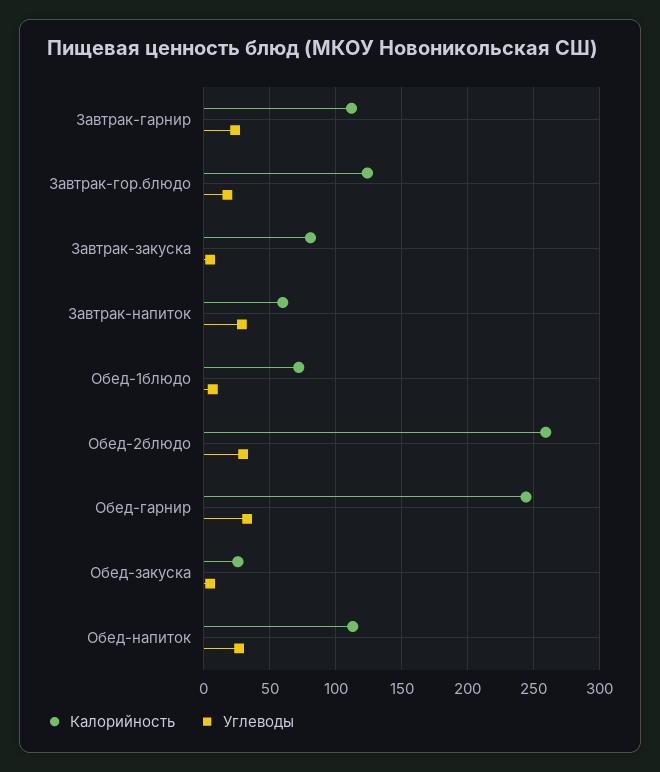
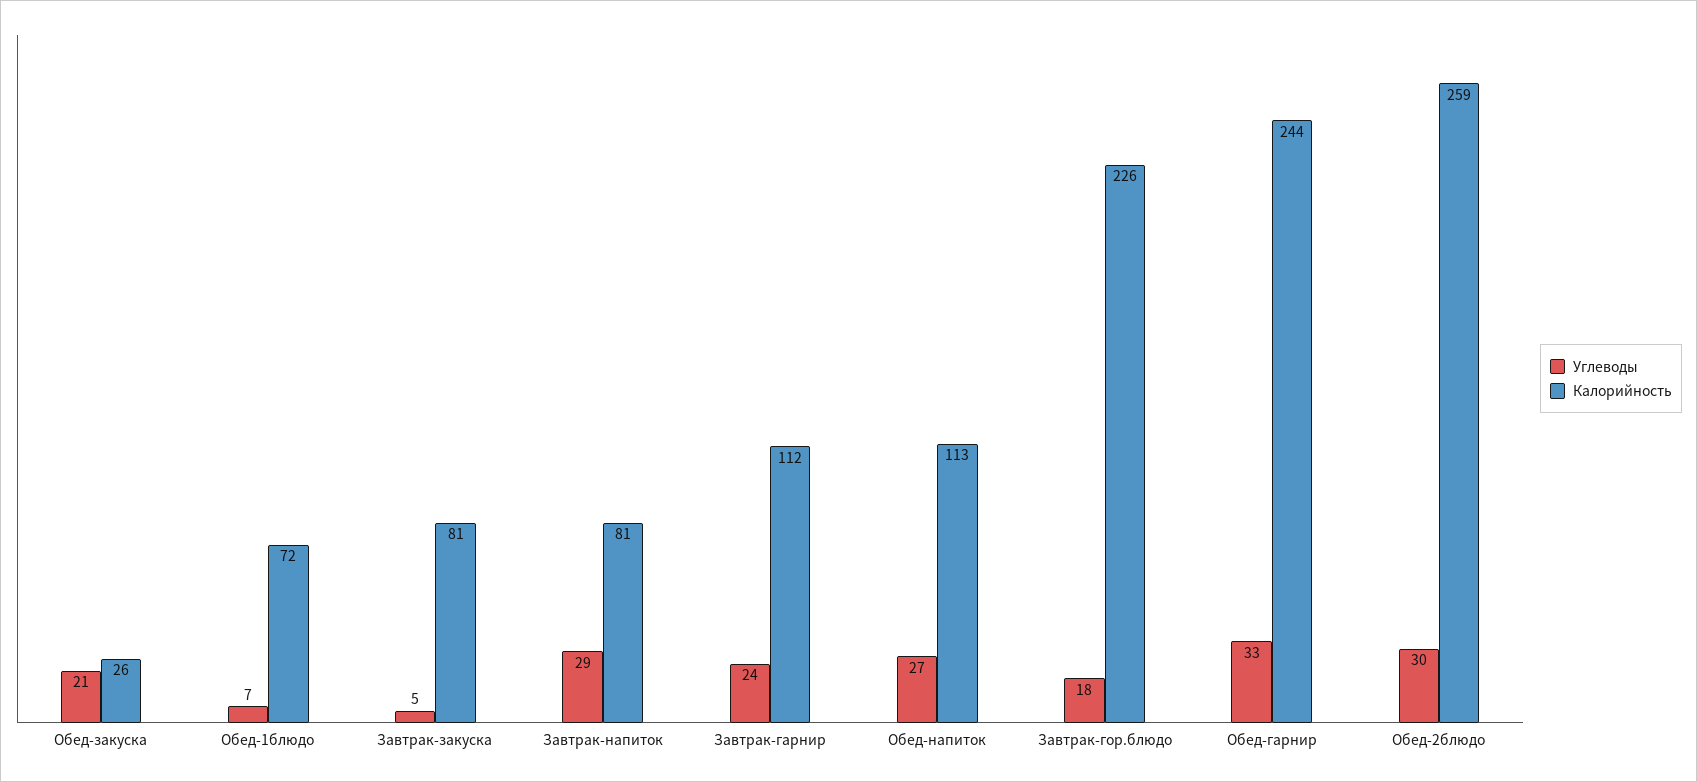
  {
    "Калорийность": {
      "Завтрак-гарнир": 112,
-     "Завтрак-гор.блюдо": 125,
+     "Завтрак-гор.блюдо": 226,
      "Завтрак-закуска": 81,
-     "Завтрак-напиток": 60,
+     "Завтрак-напиток": 81,
      "Обед-1блюдо": 72,
      "Обед-2блюдо": 259,
      "Обед-гарнир": 244,
      "Обед-закуска": 26,
      "Обед-напиток": 113
    },
    "Углеводы": {
      "Завтрак-гарнир": 24,
      "Завтрак-гор.блюдо": 18,
      "Завтрак-закуска": 5,
      "Завтрак-напиток": 29,
      "Обед-1блюдо": 7,
      "Обед-2блюдо": 30,
      "Обед-гарнир": 33,
-     "Обед-закуска": 5,
+     "Обед-закуска": 21,
      "Обед-напиток": 27
    }
  }

